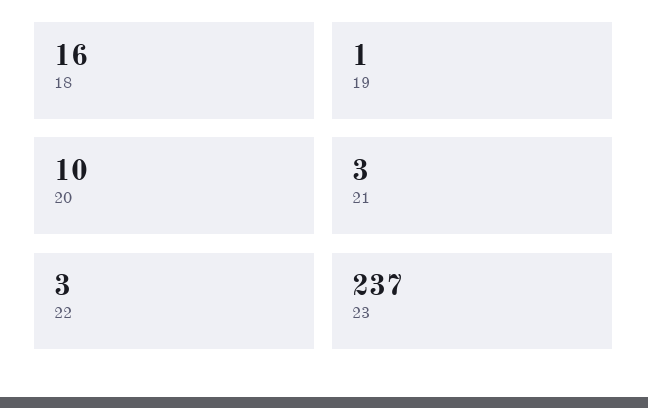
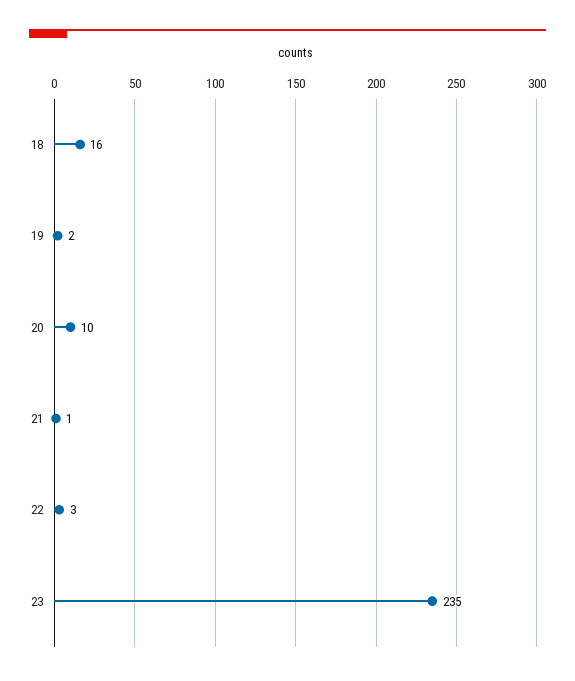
  {
    "18": 16,
-   "19": 1,
+   "19": 2,
    "20": 10,
-   "21": 3,
+   "21": 1,
    "22": 3,
-   "23": 237
+   "23": 235
  }

